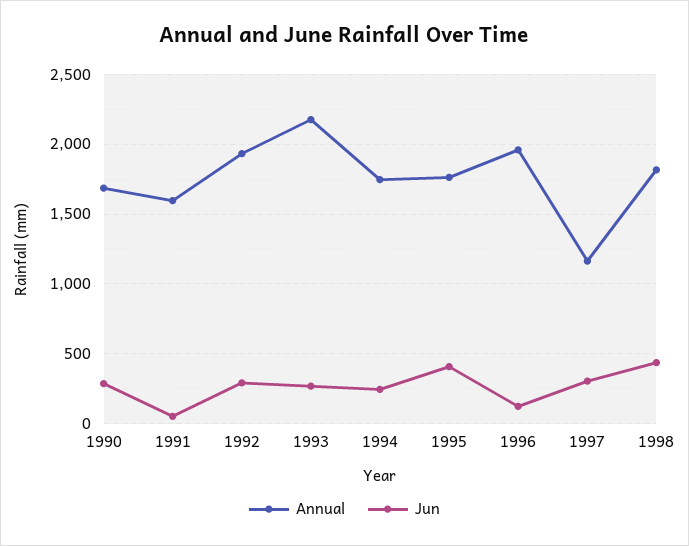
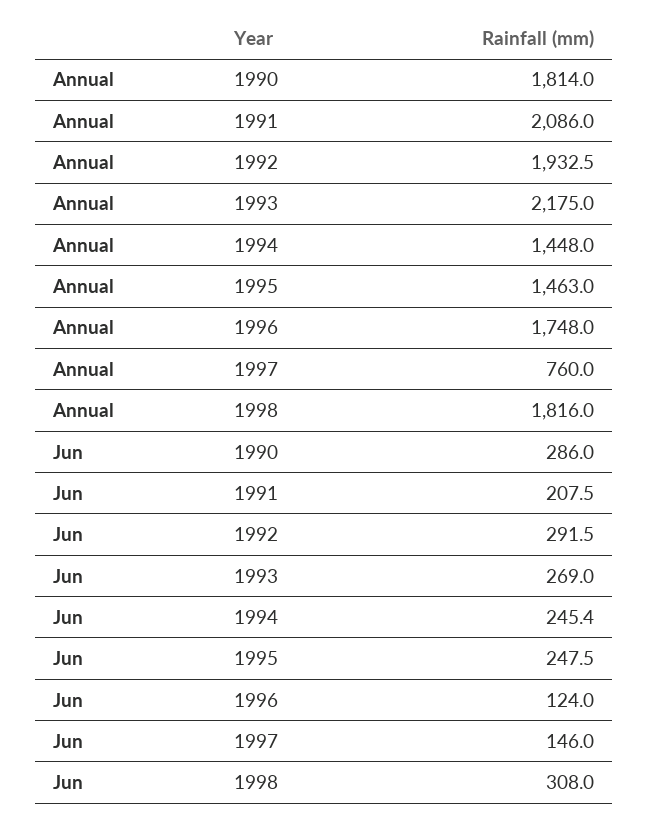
  {
    "Annual": {
-     "1990": 1700,
+     "1990": 1814,
-     "1991": 1600,
+     "1991": 2086,
      "1992": 1932.5,
      "1993": 2175,
-     "1994": 1750,
+     "1994": 1448,
-     "1995": 1750,
+     "1995": 1463,
-     "1996": 1950,
+     "1996": 1748,
-     "1997": 1150,
+     "1997": 760,
      "1998": 1816
    },
    "Jun": {
      "1990": 286,
-     "1991": 50,
+     "1991": 207.5,
      "1992": 291.5,
      "1993": 269,
      "1994": 245.4,
-     "1995": 400,
+     "1995": 247.5,
      "1996": 124,
-     "1997": 300,
+     "1997": 146,
-     "1998": 450
+     "1998": 308
    }
  }

